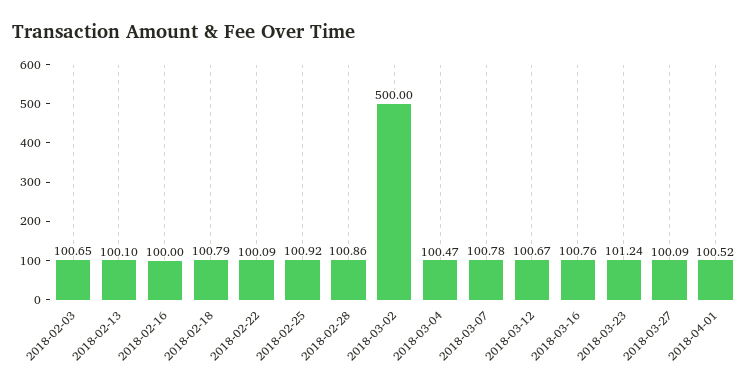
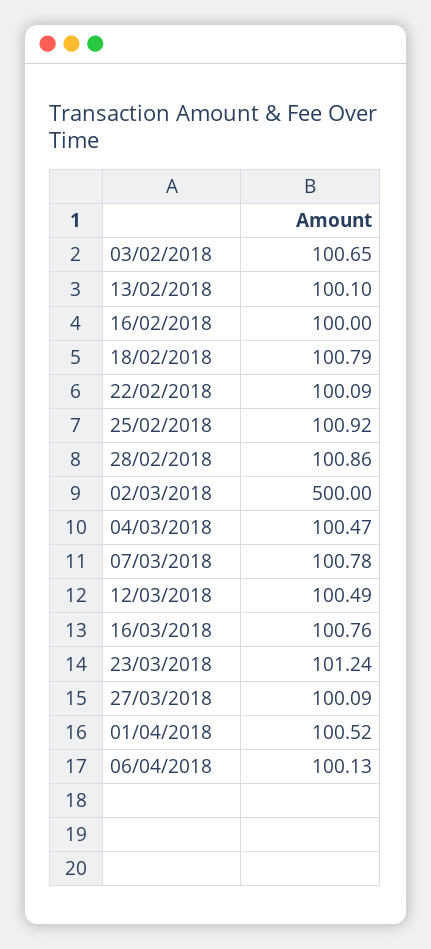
  {
    "2018-02-03": 100.65,
    "2018-02-13": 100.1,
    "2018-02-16": 100,
    "2018-02-18": 100.79,
    "2018-02-22": 100.09,
    "2018-02-25": 100.92,
    "2018-02-28": 100.86,
    "2018-03-02": 500,
    "2018-03-04": 100.47,
    "2018-03-07": 100.78,
-   "2018-03-12": 100.67,
+   "2018-03-12": 100.49,
    "2018-03-16": 100.76,
    "2018-03-23": 101.24,
    "2018-03-27": 100.09,
-   "2018-04-01": 100.52
+   "2018-04-01": 100.52,
+   "06/04/2018": 100.13
  }

